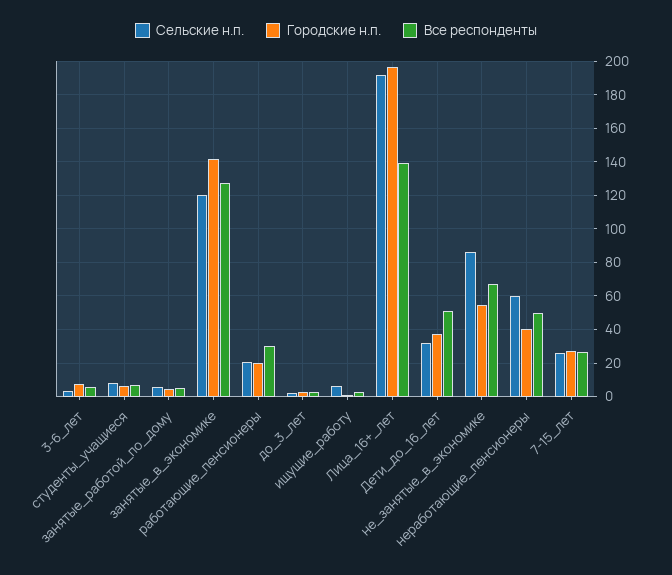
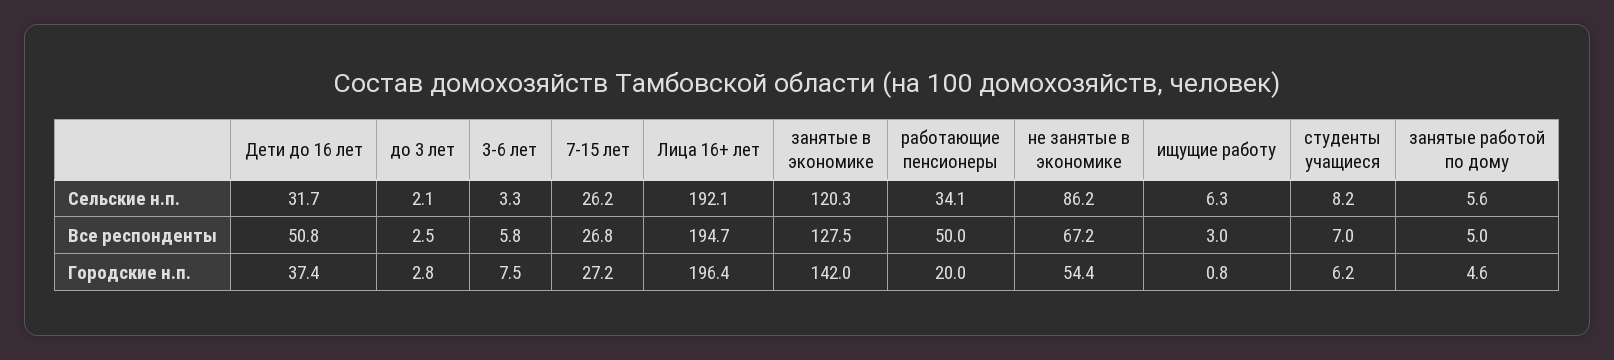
  {
    "Сельские н.п.": {
      "3-6_лет": 3.3,
      "студенты_учащиеся": 8.2,
      "занятые_работой_по_дому": 5.6,
      "занятые_в_экономике": 120.3,
-     "работающие_пенсионеры": 20,
+     "работающие_пенсионеры": 34.1,
      "до_3_лет": 2.1,
      "ищущие_работу": 6.3,
      "Лица_16+_лет": 192.1,
      "Дети_до_16_лет": 31.7,
      "не_занятые_в_экономике": 86.2,
-     "неработающие_пенсионеры": 60,
      "7-15_лет": 26.2
    },
    "Городские н.п.": {
      "3-6_лет": 7.5,
      "студенты_учащиеся": 6.2,
      "занятые_работой_по_дому": 4.6,
      "занятые_в_экономике": 142,
      "работающие_пенсионеры": 20,
      "до_3_лет": 2.8,
      "ищущие_работу": 0.8,
      "Лица_16+_лет": 196.4,
      "Дети_до_16_лет": 37.4,
      "не_занятые_в_экономике": 54.4,
-     "неработающие_пенсионеры": 40,
      "7-15_лет": 27.2
    },
    "Все респонденты": {
      "3-6_лет": 5.8,
      "студенты_учащиеся": 7,
      "занятые_работой_по_дому": 5,
      "занятые_в_экономике": 127.5,
-     "работающие_пенсионеры": 30,
+     "работающие_пенсионеры": 50,
      "до_3_лет": 2.5,
      "ищущие_работу": 3,
-     "Лица_16+_лет": 140,
+     "Лица_16+_лет": 194.7,
      "Дети_до_16_лет": 50.8,
      "не_занятые_в_экономике": 67.2,
-     "неработающие_пенсионеры": 50,
      "7-15_лет": 26.8
    }
  }

